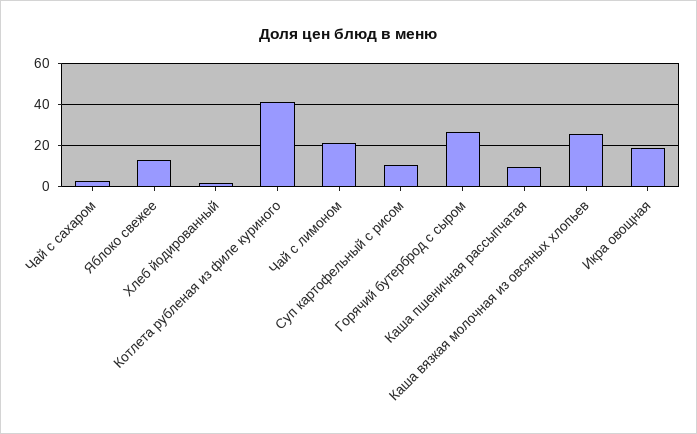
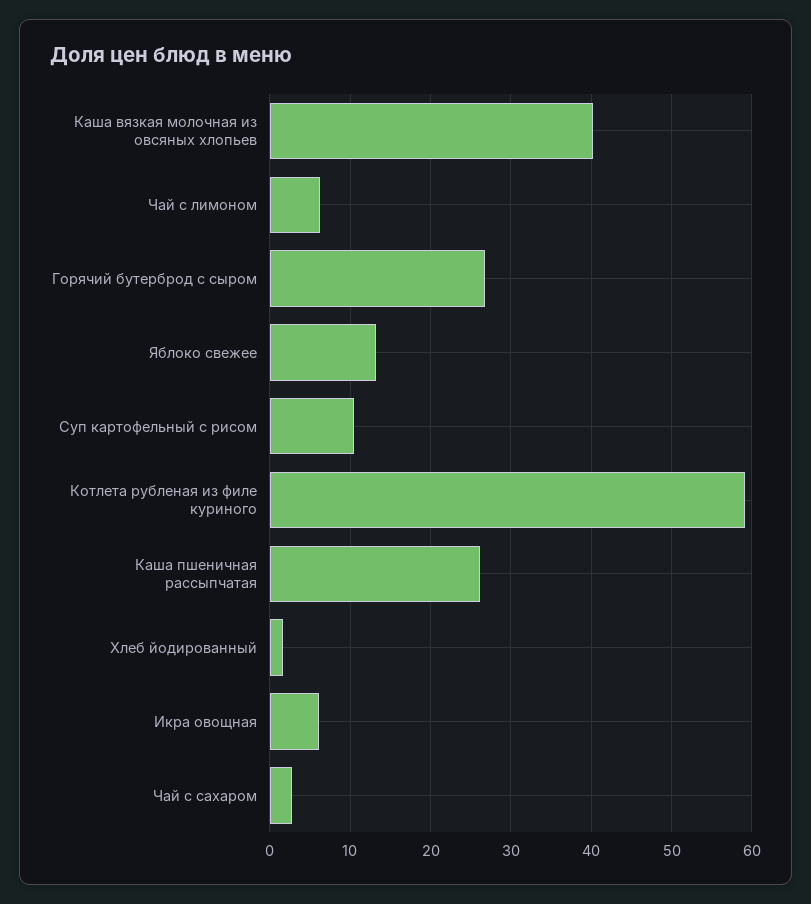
  {
    "Чай с сахаром": 3,
    "Яблоко свежее": 13,
    "Хлеб йодированный": 2,
-   "Котлета рубленая из филе куриного": 40,
+   "Котлета рубленая из филе куриного": 59,
-   "Чай с лимоном": 20,
+   "Чай с лимоном": 6,
    "Суп картофельный с рисом": 11,
    "Горячий бутерброд с сыром": 27,
-   "Каша пшеничная рассыпчатая": 10,
+   "Каша пшеничная рассыпчатая": 26,
-   "Каша вязкая молочная из овсяных хлопьев": 25,
+   "Каша вязкая молочная из овсяных хлопьев": 40,
-   "Икра овощная": 20
+   "Икра овощная": 6
  }

